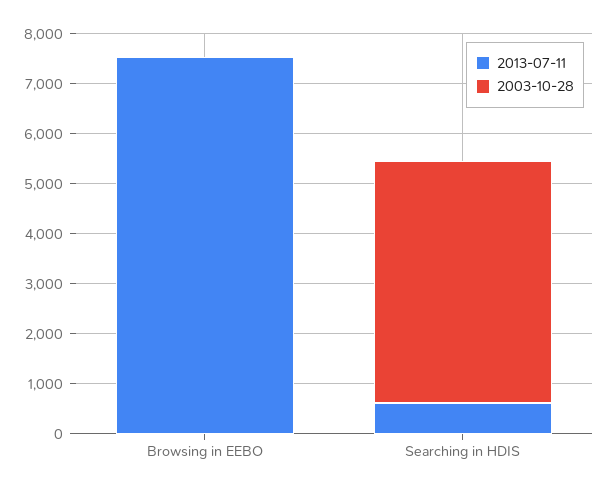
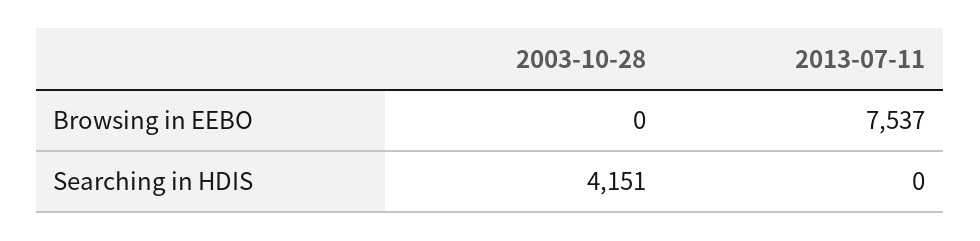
  {
    "2013-07-11": {
      "Browsing in EEBO": 7537,
-     "Searching in HDIS": 600
+     "Searching in HDIS": 0
    },
    "2003-10-28": {
      "Browsing in EEBO": 0,
-     "Searching in HDIS": 4800
+     "Searching in HDIS": 4151
    }
  }

